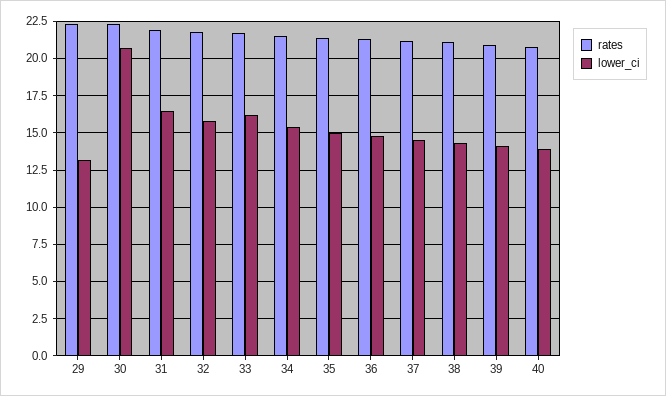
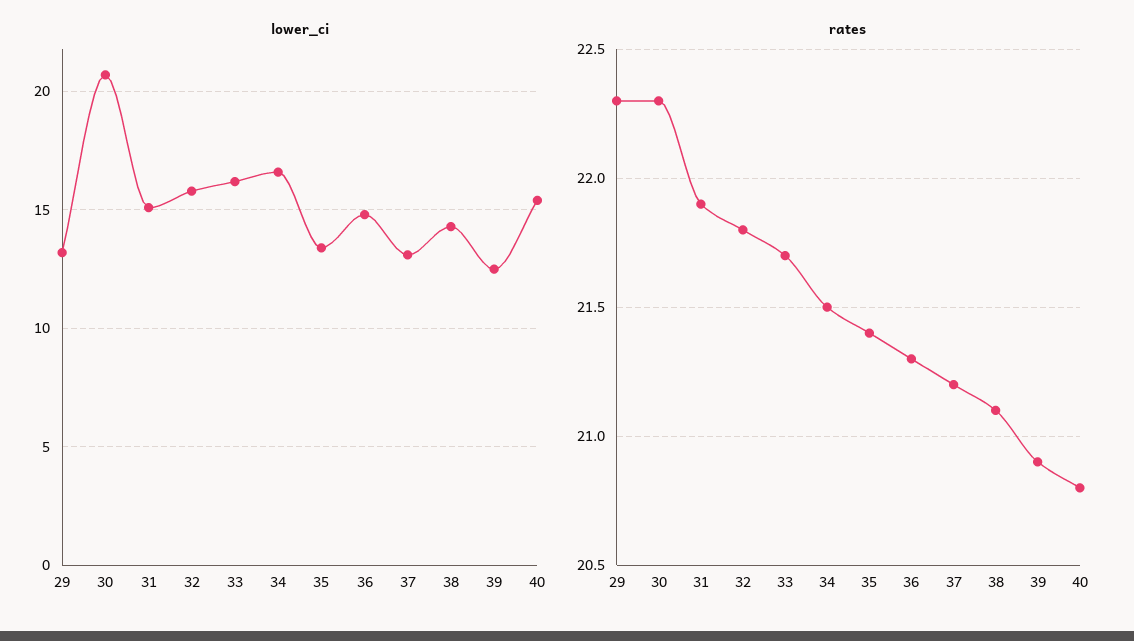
  {
    "rates": {
      "29": 22.3,
      "30": 22.3,
      "31": 21.9,
      "32": 21.8,
      "33": 21.7,
      "34": 21.5,
      "35": 21.4,
      "36": 21.3,
      "37": 21.2,
      "38": 21.1,
      "39": 20.9,
      "40": 20.8
    },
    "lower_ci": {
      "29": 13,
      "30": 20.5,
-     "31": 16.5,
+     "31": 15,
      "32": 16,
      "33": 16,
-     "34": 15.5,
+     "34": 16.5,
-     "35": 15,
+     "35": 13.5,
      "36": 15,
-     "37": 14.5,
+     "37": 13,
      "38": 14.5,
-     "39": 14,
+     "39": 12.5,
-     "40": 14
+     "40": 15.5
    }
  }

